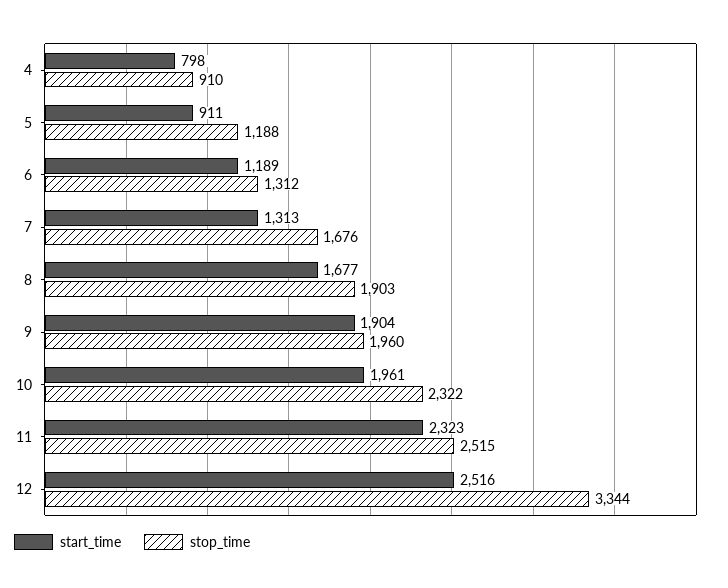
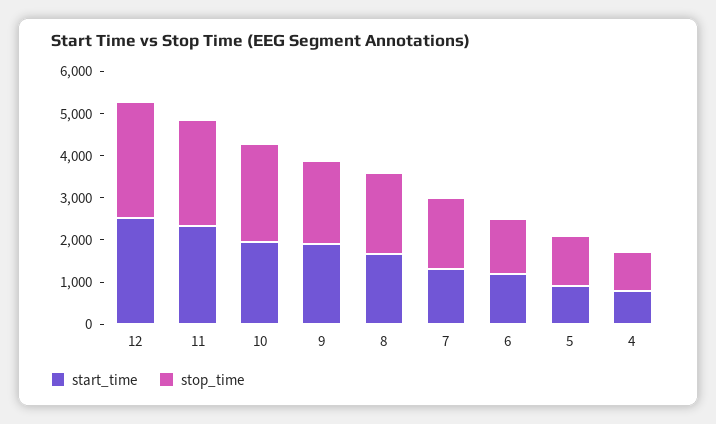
  {
    "start_time": {
      "4": 798,
      "5": 911,
      "6": 1189,
      "7": 1313,
      "8": 1677,
      "9": 1904,
      "10": 1961,
      "11": 2323,
      "12": 2516
    },
    "stop_time": {
      "4": 910,
      "5": 1188,
      "6": 1312,
      "7": 1676,
      "8": 1903,
      "9": 1960,
      "10": 2322,
      "11": 2515,
-     "12": 3344
+     "12": 2800
    }
  }

